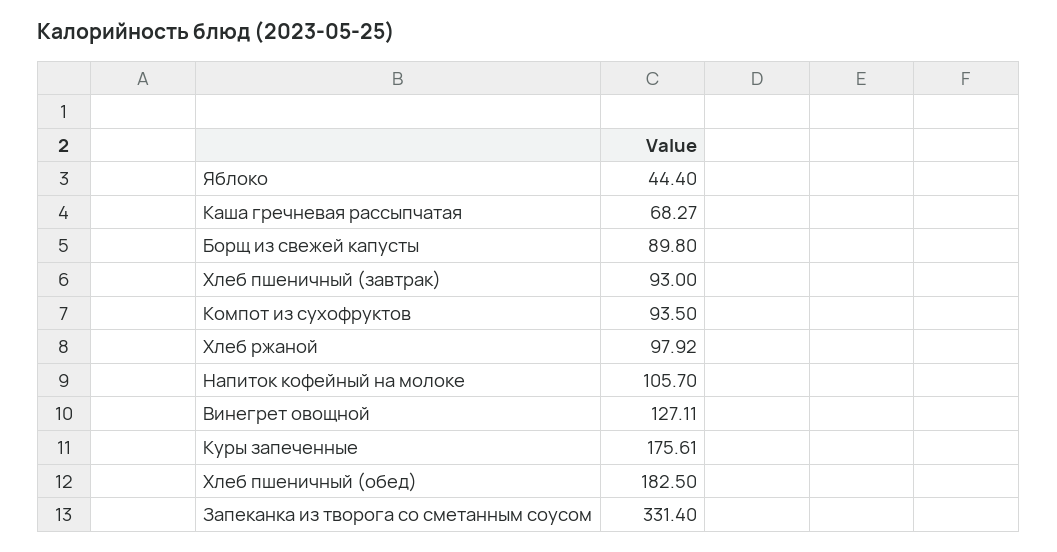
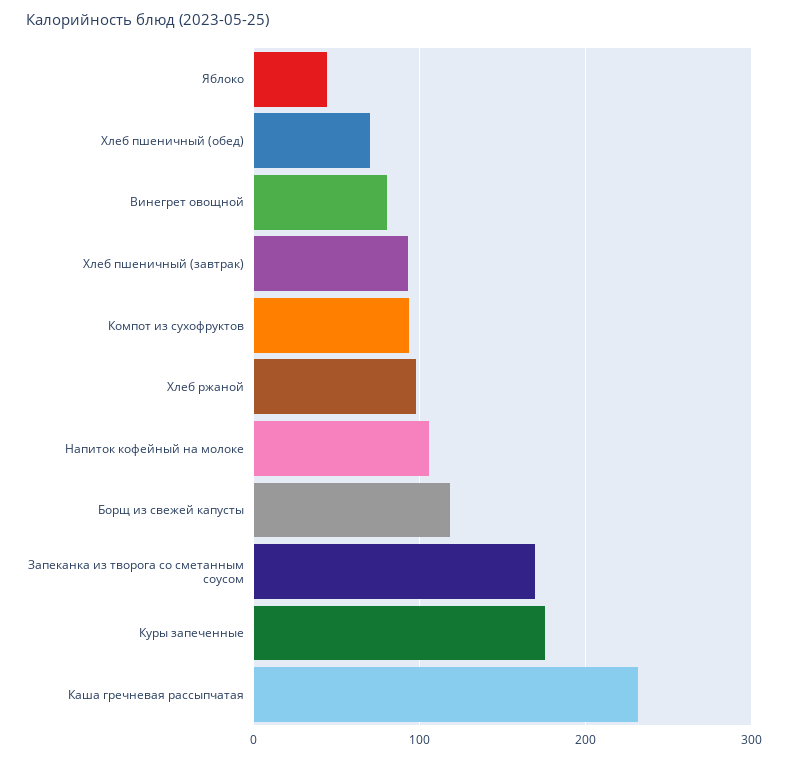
  {
    "Яблоко": 44.4,
-   "Каша гречневая рассыпчатая": 68.27,
+   "Каша гречневая рассыпчатая": 230,
-   "Борщ из свежей капусты": 89.8,
+   "Борщ из свежей капусты": 120,
    "Хлеб пшеничный (завтрак)": 93,
    "Компот из сухофруктов": 93.5,
    "Хлеб ржаной": 97.92,
    "Напиток кофейный на молоке": 105.7,
-   "Винегрет овощной": 127.11,
+   "Винегрет овощной": 80,
    "Куры запеченные": 175.61,
-   "Хлеб пшеничный (обед)": 182.5,
+   "Хлеб пшеничный (обед)": 70,
-   "Запеканка из творога со сметанным соусом": 331.4
+   "Запеканка из творога со сметанным соусом": 170
  }

